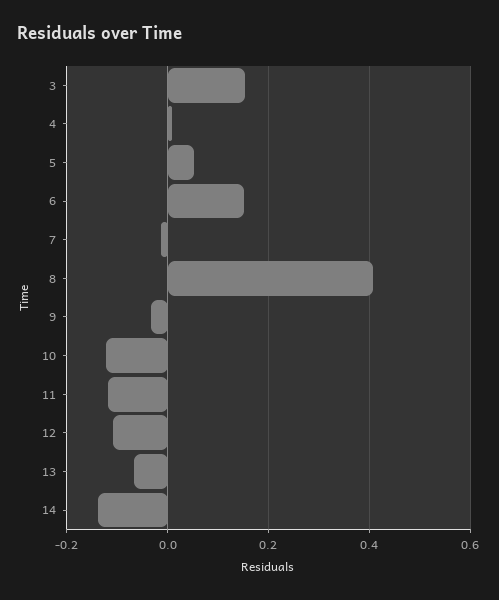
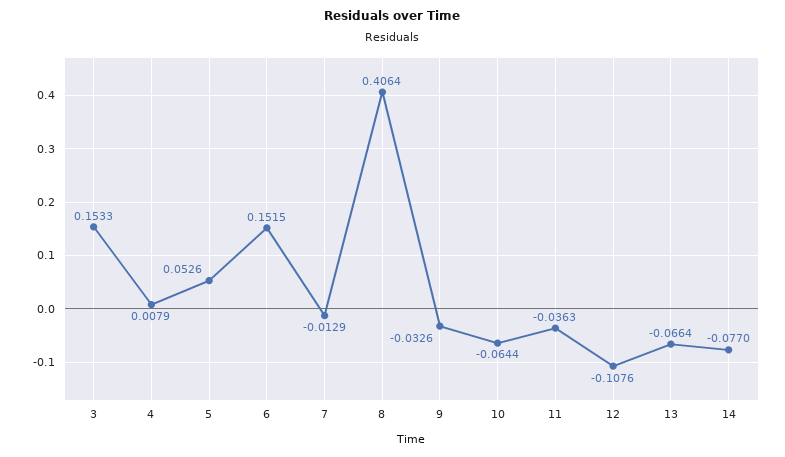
  {
    "3": 0.1533,
    "4": 0.0079,
    "5": 0.0526,
    "6": 0.1515,
    "7": -0.0129,
    "8": 0.4064,
    "9": -0.0326,
-   "10": -0.12,
+   "10": -0.0644,
-   "11": -0.12,
+   "11": -0.0363,
    "12": -0.1076,
    "13": -0.0664,
-   "14": -0.14
+   "14": -0.077
  }

